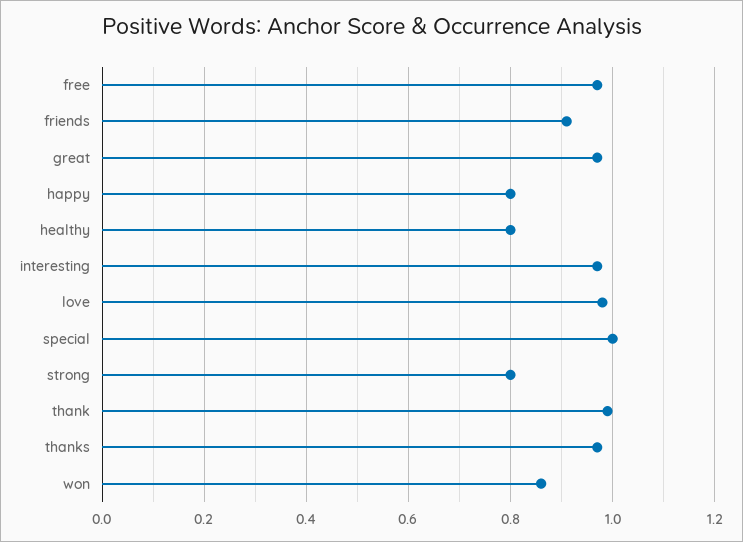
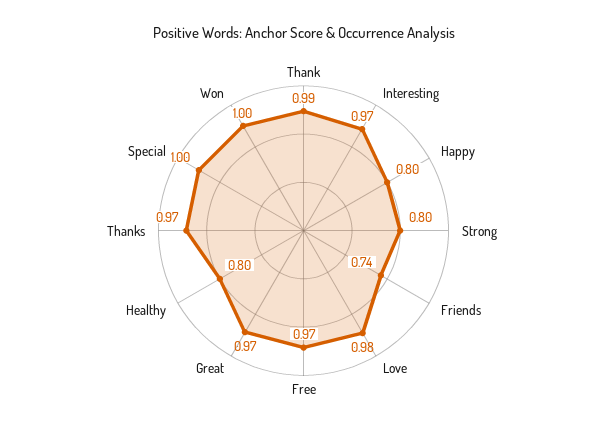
  {
    "free": 0.97,
-   "friends": 0.9,
+   "friends": 0.74,
    "great": 0.97,
    "happy": 0.8,
    "healthy": 0.8,
    "interesting": 0.97,
    "love": 0.98,
    "special": 1,
    "strong": 0.8,
    "thank": 0.99,
    "thanks": 0.97,
-   "won": 0.85
+   "won": 1
  }

